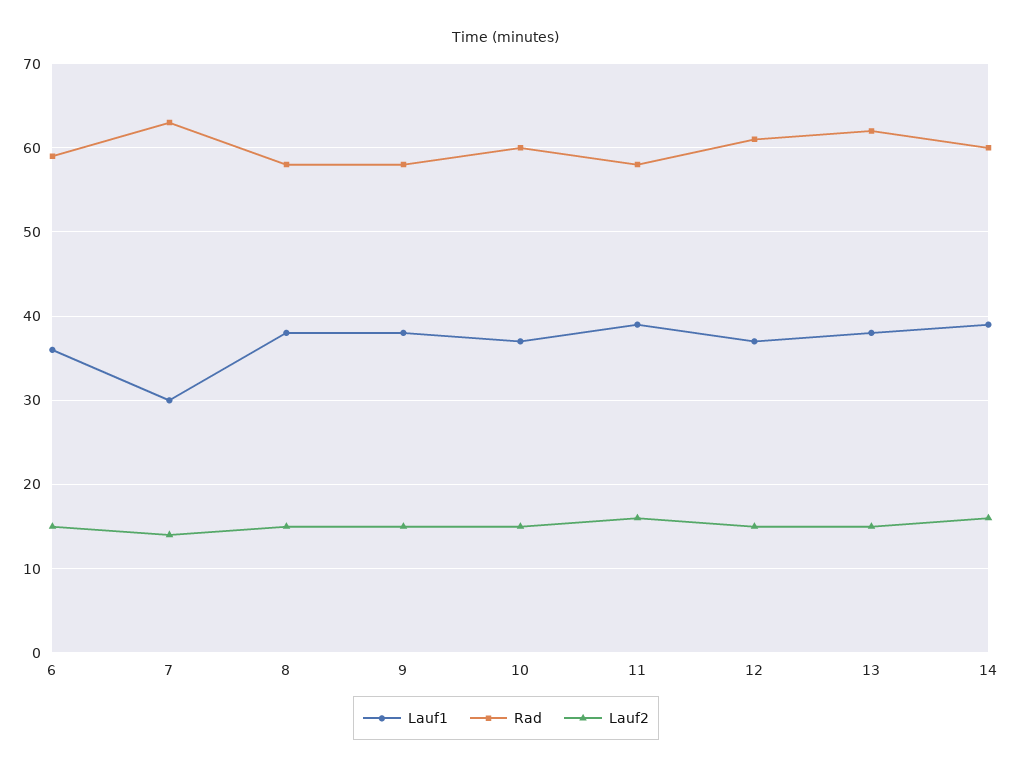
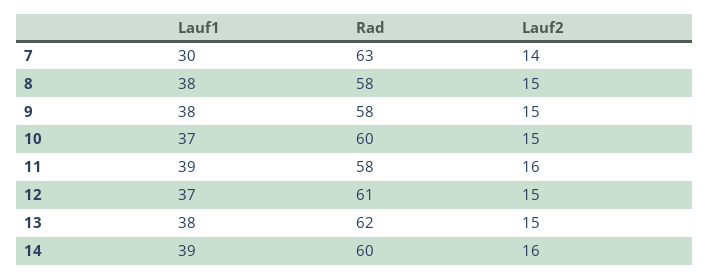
  {
    "Lauf1": {
-     "6": 36,
      "7": 30,
      "8": 38,
      "9": 38,
      "10": 37,
      "11": 39,
      "12": 37,
      "13": 38,
      "14": 39
    },
    "Rad": {
-     "6": 59,
      "7": 63,
      "8": 58,
      "9": 58,
      "10": 60,
      "11": 58,
      "12": 61,
      "13": 62,
      "14": 60
    },
    "Lauf2": {
-     "6": 15,
      "7": 14,
      "8": 15,
      "9": 15,
      "10": 15,
      "11": 16,
      "12": 15,
      "13": 15,
      "14": 16
    }
  }

